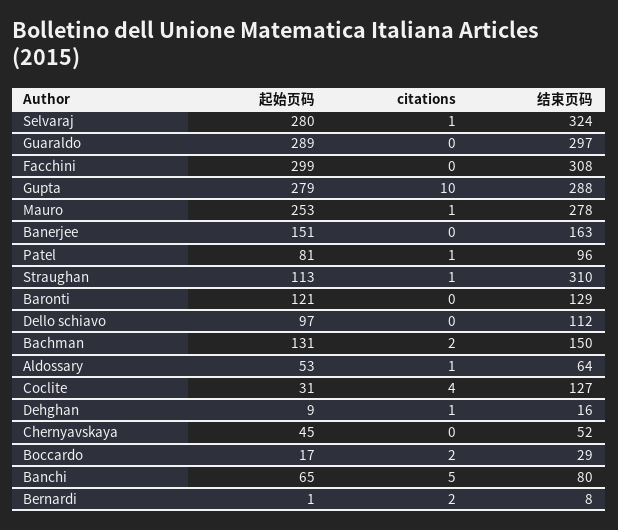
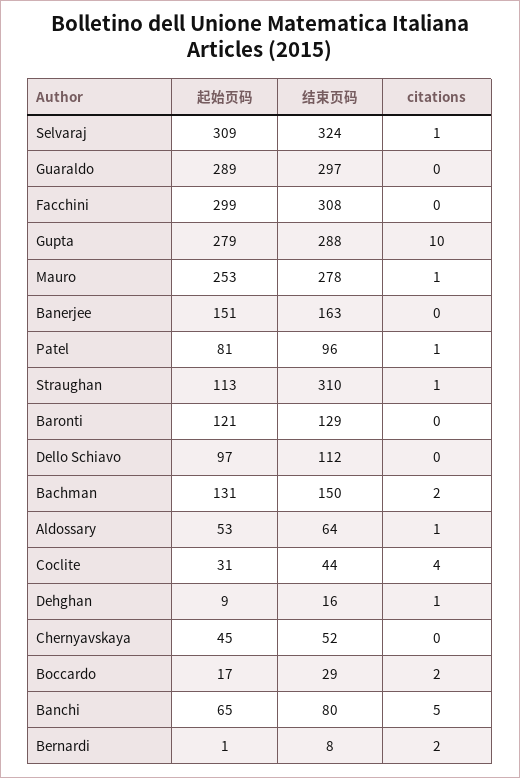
  {
    "起始页码": {
-     "Selvaraj": 280,
+     "Selvaraj": 309,
      "Guaraldo": 289,
      "Facchini": 299,
      "Gupta": 279,
      "Mauro": 253,
      "Banerjee": 151,
      "Patel": 81,
      "Straughan": 113,
      "Baronti": 121,
      "Dello schiavo": 97,
      "Bachman": 131,
      "Aldossary": 53,
      "Coclite": 31,
      "Dehghan": 9,
      "Chernyavskaya": 45,
      "Boccardo": 17,
      "Banchi": 65,
      "Bernardi": 1
    },
    "citations": {
      "Selvaraj": 1,
      "Guaraldo": 0,
      "Facchini": 0,
      "Gupta": 10,
      "Mauro": 1,
      "Banerjee": 0,
      "Patel": 1,
      "Straughan": 1,
      "Baronti": 0,
      "Dello schiavo": 0,
      "Bachman": 2,
      "Aldossary": 1,
      "Coclite": 4,
      "Dehghan": 1,
      "Chernyavskaya": 0,
      "Boccardo": 2,
      "Banchi": 5,
      "Bernardi": 2
    },
    "结束页码": {
      "Selvaraj": 324,
      "Guaraldo": 297,
      "Facchini": 308,
      "Gupta": 288,
      "Mauro": 278,
      "Banerjee": 163,
      "Patel": 96,
      "Straughan": 310,
      "Baronti": 129,
      "Dello schiavo": 112,
      "Bachman": 150,
      "Aldossary": 64,
-     "Coclite": 127,
+     "Coclite": 44,
      "Dehghan": 16,
      "Chernyavskaya": 52,
      "Boccardo": 29,
      "Banchi": 80,
      "Bernardi": 8
    }
  }

